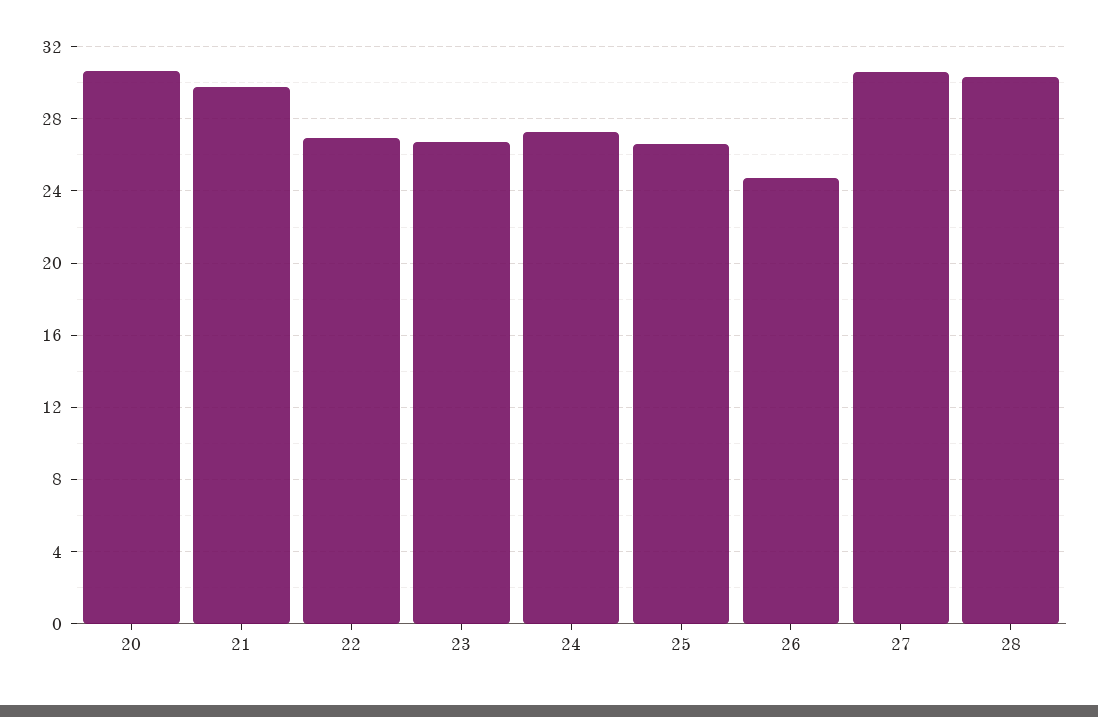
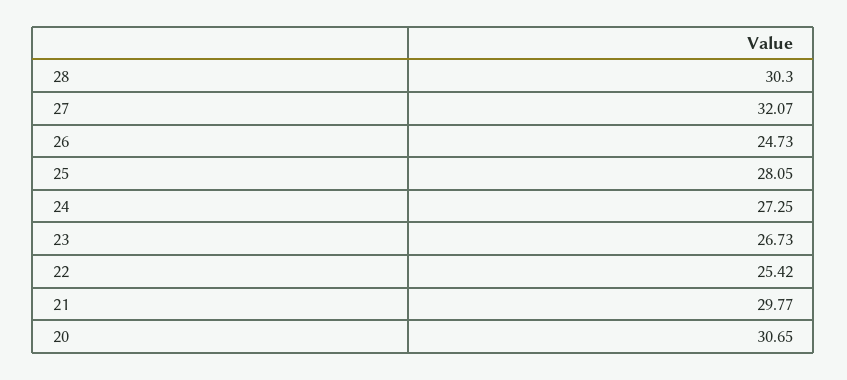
  {
    "20": 30.65,
    "21": 29.77,
-   "22": 27,
+   "22": 25.42,
    "23": 26.73,
    "24": 27.25,
-   "25": 26.5,
+   "25": 28.05,
    "26": 24.73,
-   "27": 30.5,
+   "27": 32.07,
    "28": 30.3
  }

